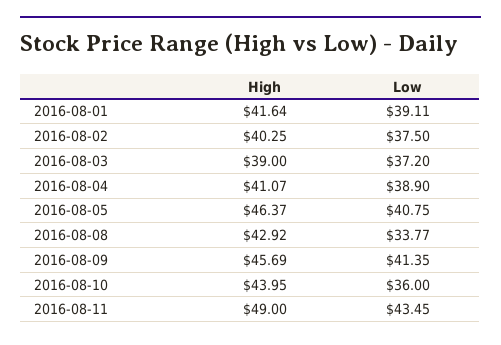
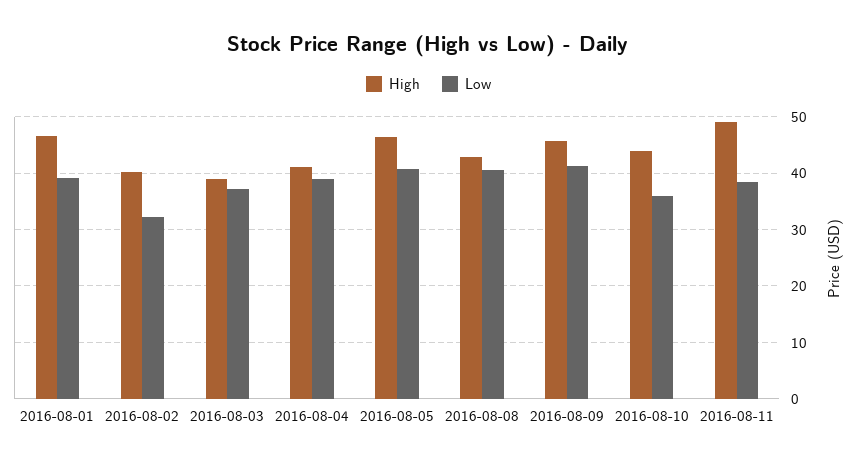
  {
    "High": {
-     "2016-08-01": 41.64,
+     "2016-08-01": 46,
      "2016-08-02": 40.25,
      "2016-08-03": 39,
      "2016-08-04": 41.07,
      "2016-08-05": 46.37,
      "2016-08-08": 42.92,
      "2016-08-09": 45.69,
      "2016-08-10": 43.95,
      "2016-08-11": 49
    },
    "Low": {
      "2016-08-01": 39.11,
-     "2016-08-02": 37.5,
+     "2016-08-02": 32,
      "2016-08-03": 37.2,
      "2016-08-04": 38.9,
      "2016-08-05": 40.75,
-     "2016-08-08": 33.77,
+     "2016-08-08": 40,
      "2016-08-09": 41.35,
      "2016-08-10": 36,
-     "2016-08-11": 43.45
+     "2016-08-11": 38
    }
  }

